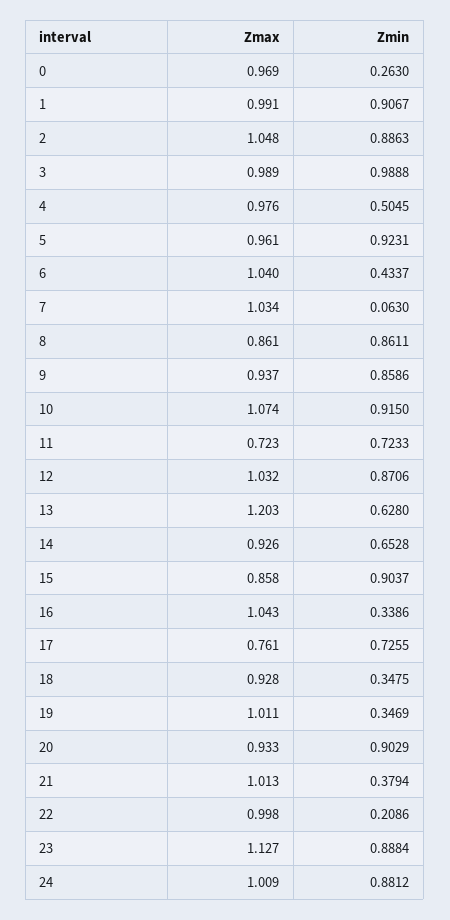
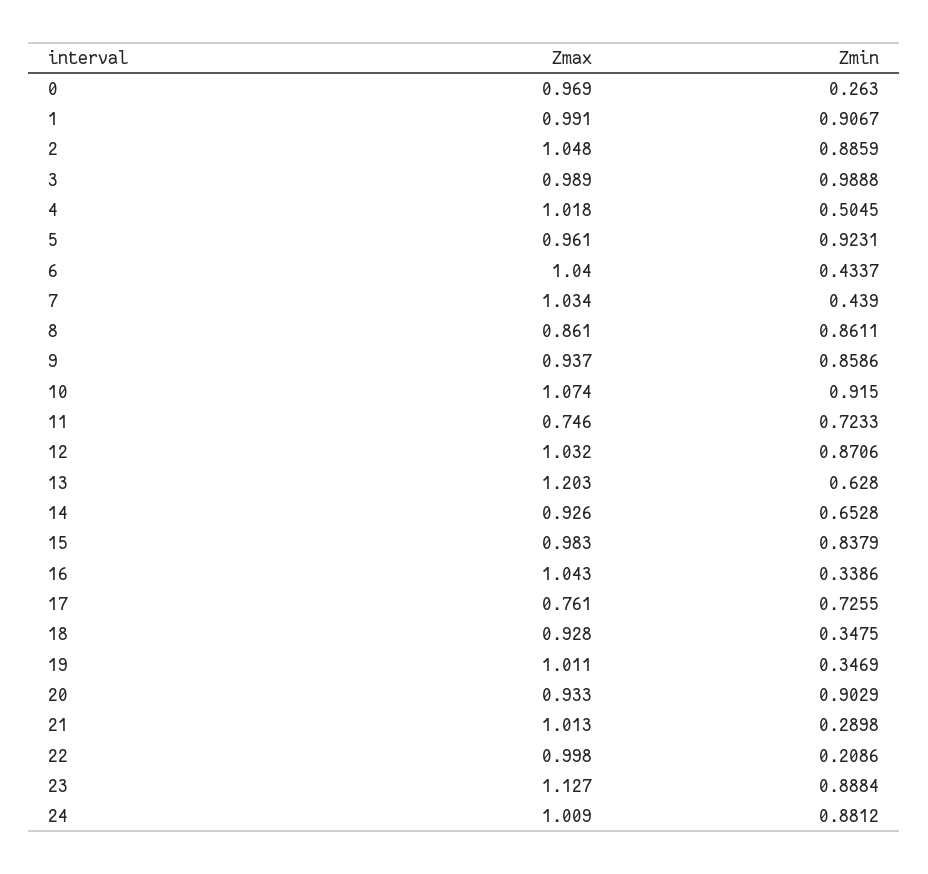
  {
    "Zmax": {
      "0": 0.969,
      "1": 0.991,
      "2": 1.048,
      "3": 0.989,
-     "4": 0.976,
+     "4": 1.018,
      "5": 0.961,
      "6": 1.04,
      "7": 1.034,
      "8": 0.861,
      "9": 0.937,
      "10": 1.074,
-     "11": 0.723,
+     "11": 0.746,
      "12": 1.032,
      "13": 1.203,
      "14": 0.926,
-     "15": 0.858,
+     "15": 0.983,
      "16": 1.043,
      "17": 0.761,
      "18": 0.928,
      "19": 1.011,
      "20": 0.933,
      "21": 1.013,
      "22": 0.998,
      "23": 1.127,
      "24": 1.009
    },
    "Zmin": {
      "0": 0.263,
      "1": 0.9067,
-     "2": 0.8863,
+     "2": 0.8859,
      "3": 0.9888,
      "4": 0.5045,
      "5": 0.9231,
      "6": 0.4337,
-     "7": 0.063,
+     "7": 0.439,
      "8": 0.8611,
      "9": 0.8586,
      "10": 0.915,
      "11": 0.7233,
      "12": 0.8706,
      "13": 0.628,
      "14": 0.6528,
-     "15": 0.9037,
+     "15": 0.8379,
      "16": 0.3386,
      "17": 0.7255,
      "18": 0.3475,
      "19": 0.3469,
      "20": 0.9029,
-     "21": 0.3794,
+     "21": 0.2898,
      "22": 0.2086,
      "23": 0.8884,
      "24": 0.8812
    }
  }

